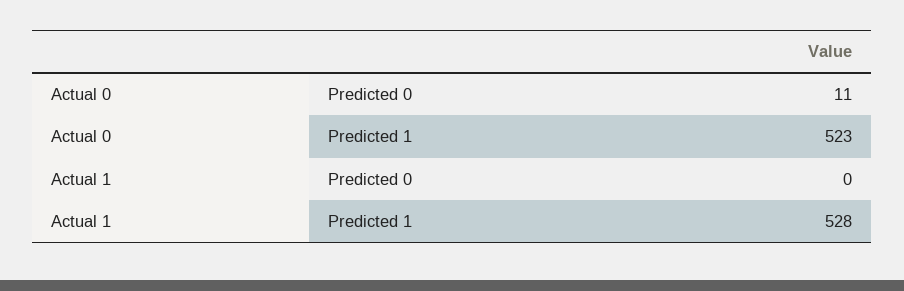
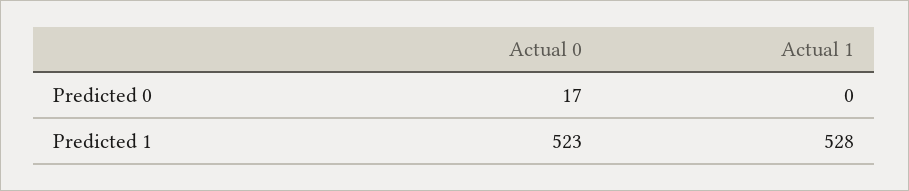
  {
    "Actual 0": {
-     "Predicted 0": 11,
+     "Predicted 0": 17,
      "Predicted 1": 523
    },
    "Actual 1": {
      "Predicted 0": 0,
      "Predicted 1": 528
    }
  }

